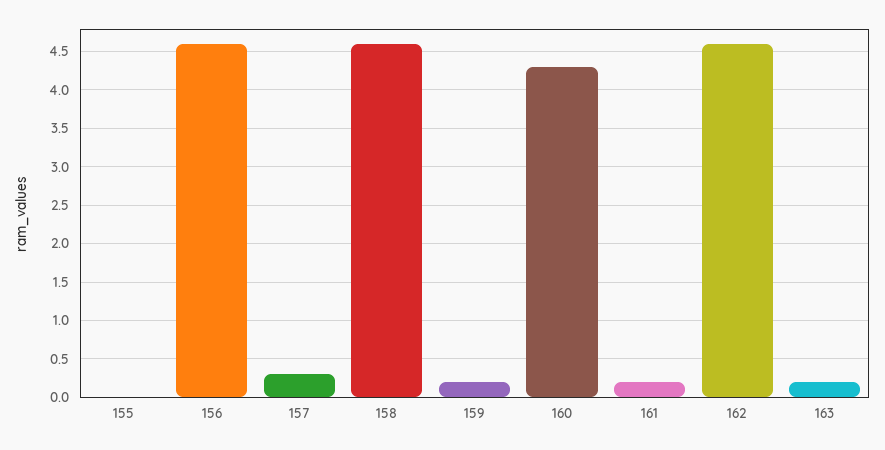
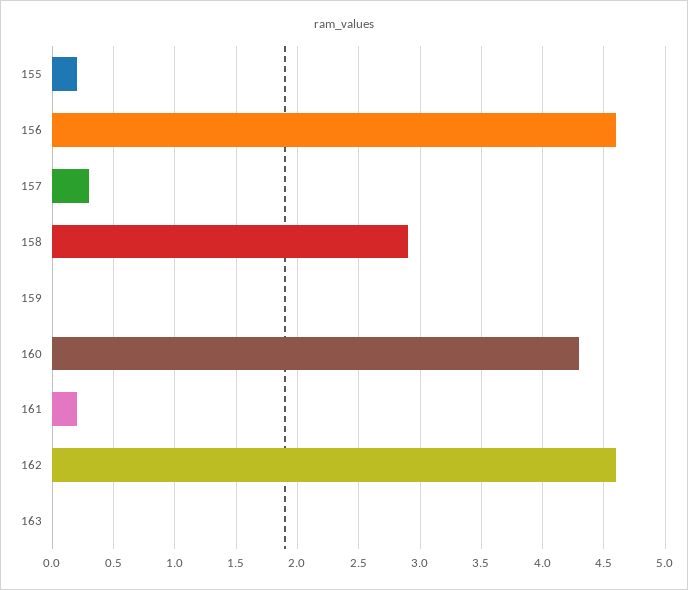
  {
-   "155": 0,
+   "155": 0.2,
    "156": 4.6,
    "157": 0.3,
-   "158": 4.6,
+   "158": 2.9,
-   "159": 0.2,
+   "159": 0,
    "160": 4.3,
    "161": 0.2,
    "162": 4.6,
-   "163": 0.2
+   "163": 0
  }

